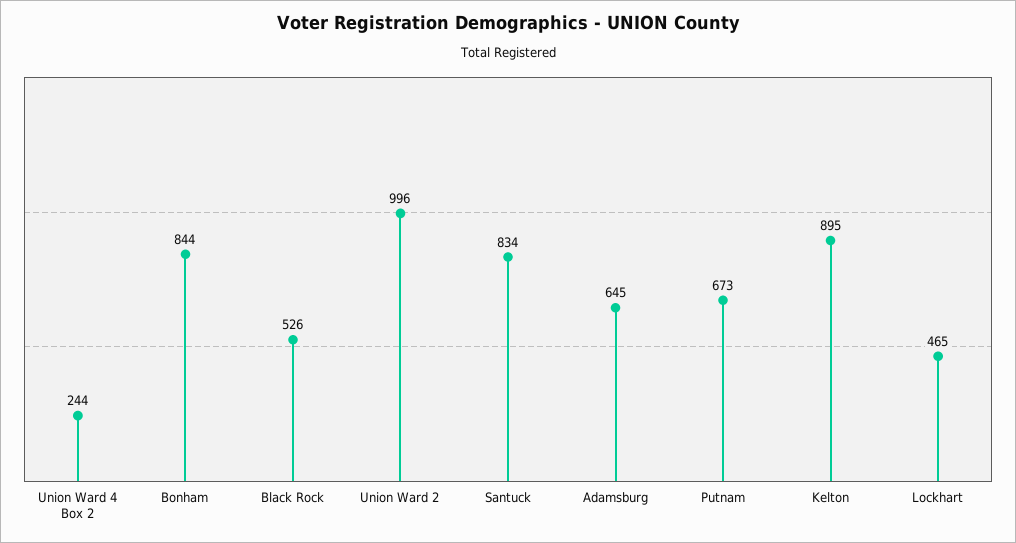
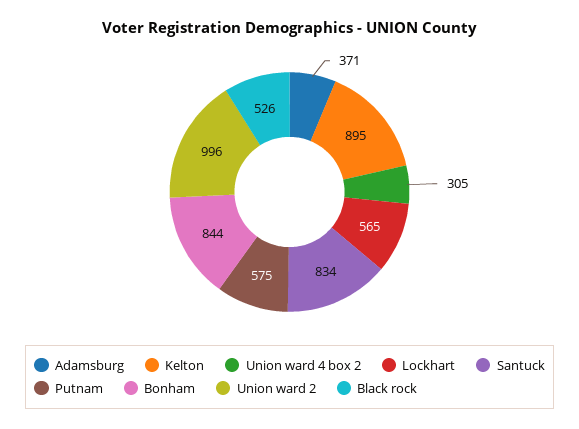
  {
-   "Union Ward 4 Box 2": 244,
+   "Union Ward 4 Box 2": 305,
    "Bonham": 844,
    "Black Rock": 526,
    "Union Ward 2": 996,
    "Santuck": 834,
-   "Adamsburg": 645,
+   "Adamsburg": 371,
-   "Putnam": 673,
+   "Putnam": 575,
    "Kelton": 895,
-   "Lockhart": 465
+   "Lockhart": 565
  }

